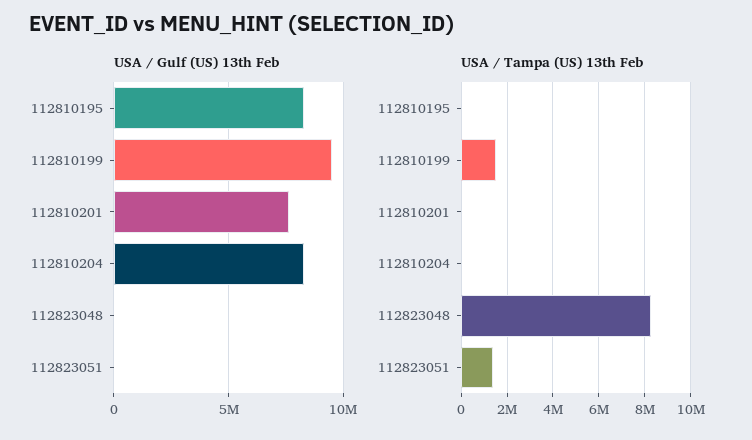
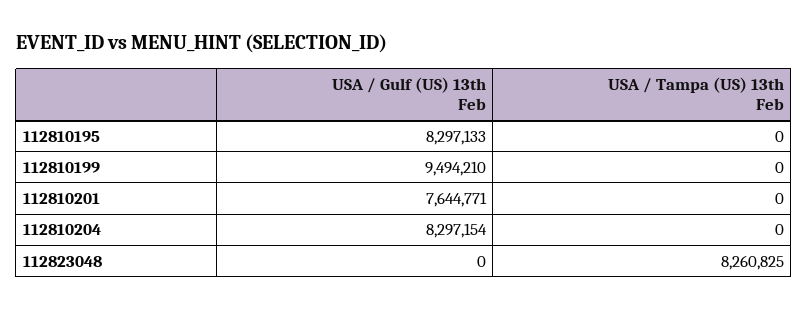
  {
    "USA / Gulf (US) 13th Feb": {
      "112810195": 8297133,
      "112810199": 9494210,
      "112810201": 7644771,
      "112810204": 8297154,
-     "112823048": 0,
+     "112823048": 0
-     "112823051": 0
    },
    "USA / Tampa (US) 13th Feb": {
      "112810195": 0,
-     "112810199": 1500000,
+     "112810199": 0,
      "112810201": 0,
      "112810204": 0,
-     "112823048": 8260825,
+     "112823048": 8260825
-     "112823051": 1500000
    }
  }

